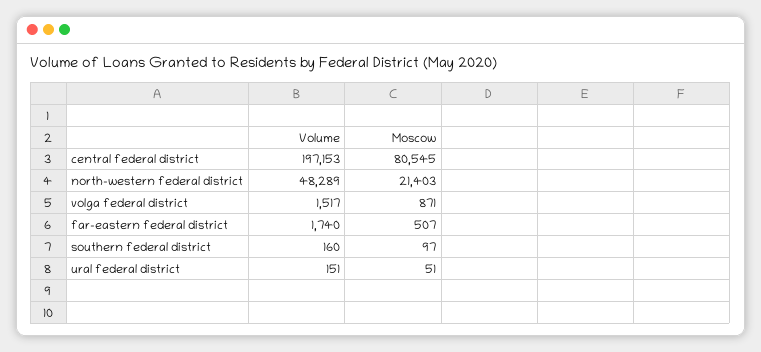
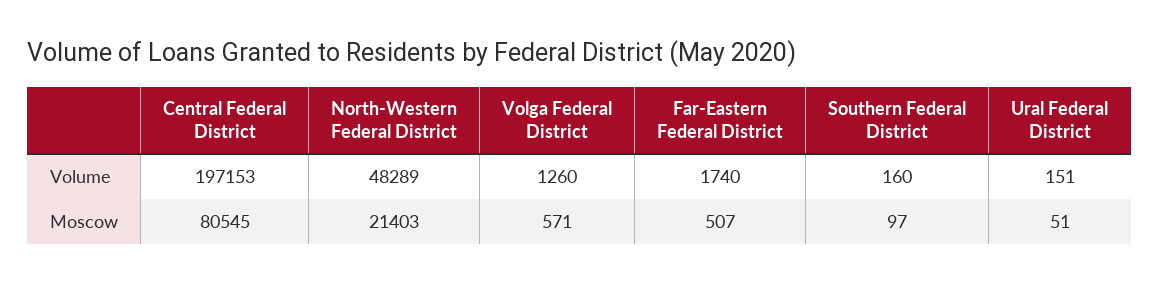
  {
    "Volume": {
      "central federal district": 197153,
      "north-western federal district": 48289,
-     "volga federal district": 1517,
+     "volga federal district": 1260,
      "far-eastern federal district": 1740,
      "southern federal district": 160,
      "ural federal district": 151
    },
    "Moscow": {
      "central federal district": 80545,
      "north-western federal district": 21403,
-     "volga federal district": 871,
+     "volga federal district": 571,
      "far-eastern federal district": 507,
      "southern federal district": 97,
      "ural federal district": 51
    }
  }

